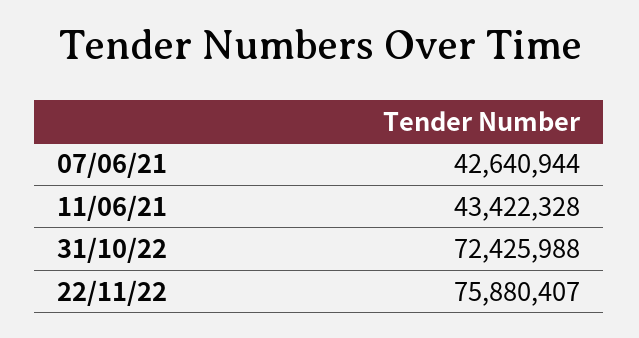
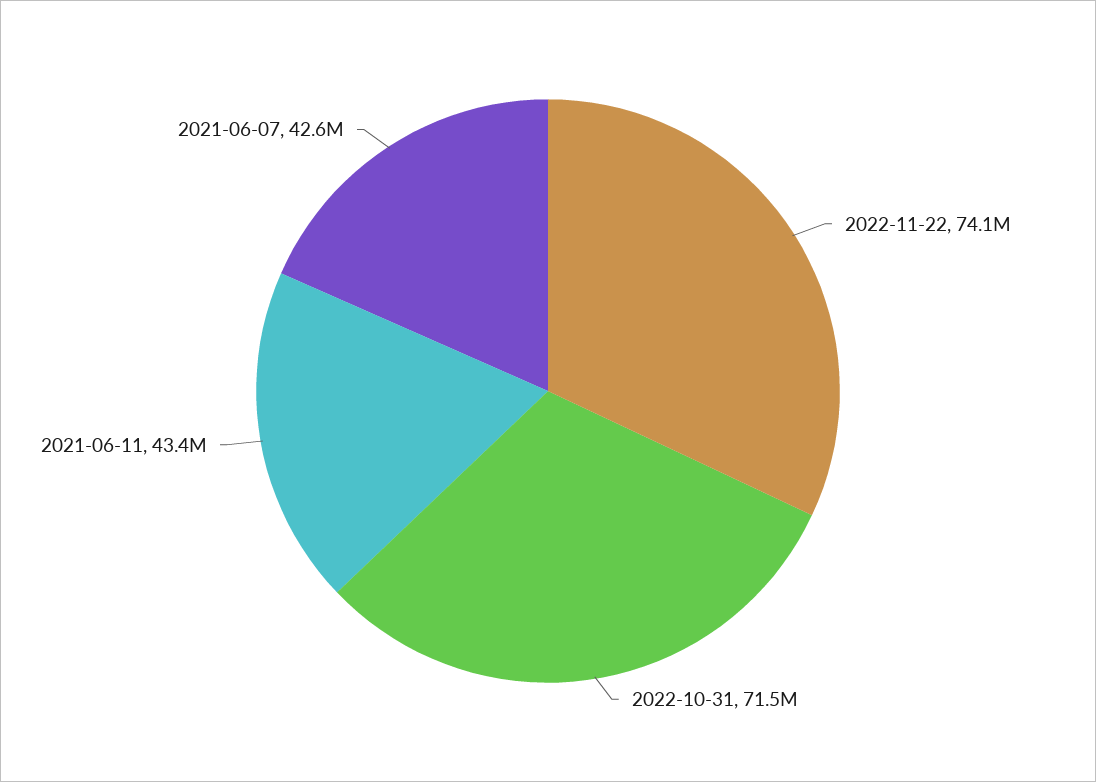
  {
    "07/06/21": 42640944,
    "11/06/21": 43422328,
-   "31/10/22": 72425988,
+   "31/10/22": 71500000,
-   "22/11/22": 75880407
+   "22/11/22": 74100000
  }

